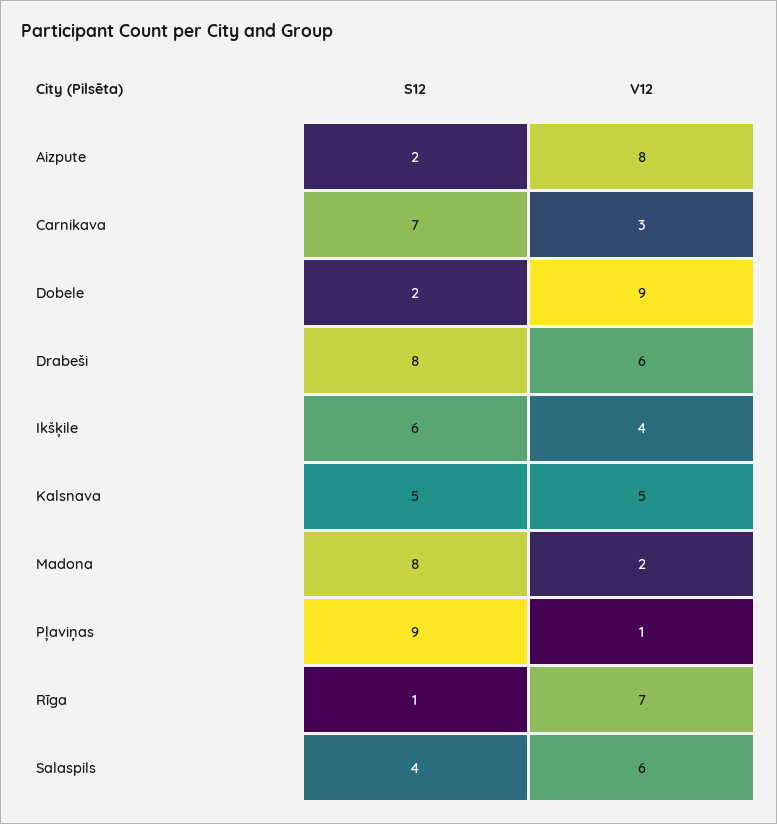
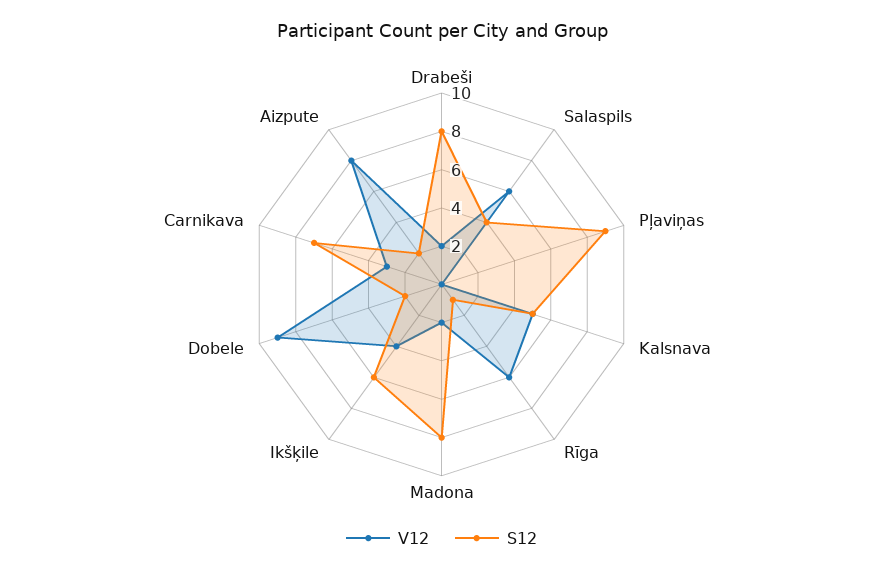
  {
    "S12": {
      "Aizpute": 2,
      "Carnikava": 7,
      "Dobele": 2,
      "Drabeši": 8,
      "Ikšķile": 6,
      "Kalsnava": 5,
      "Madona": 8,
      "Pļaviņas": 9,
      "Rīga": 1,
      "Salaspils": 4
    },
    "V12": {
      "Aizpute": 8,
      "Carnikava": 3,
      "Dobele": 9,
-     "Drabeši": 6,
+     "Drabeši": 2,
      "Ikšķile": 4,
      "Kalsnava": 5,
      "Madona": 2,
-     "Pļaviņas": 1,
+     "Pļaviņas": 0,
-     "Rīga": 7,
+     "Rīga": 6,
      "Salaspils": 6
    }
  }

